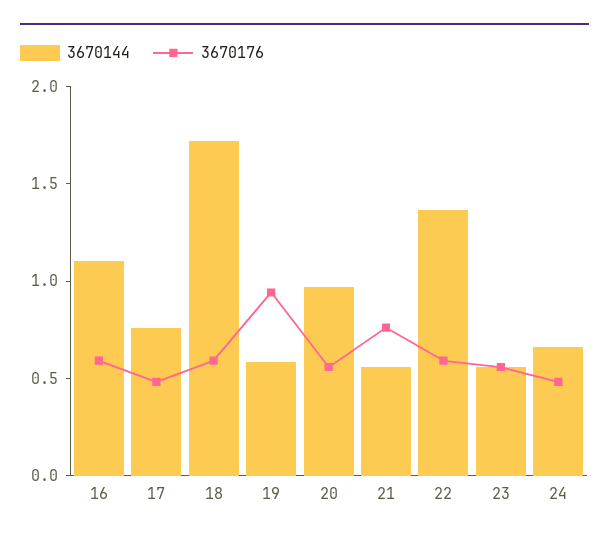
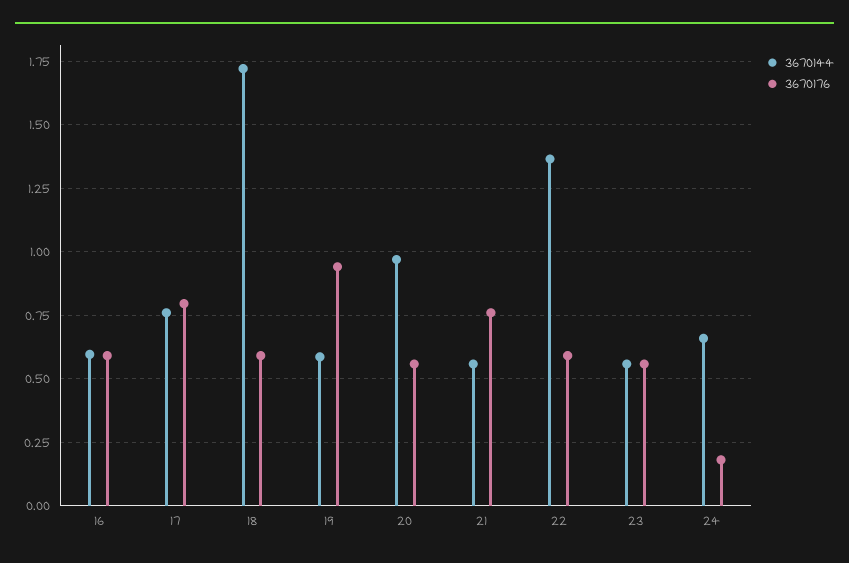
  {
    "3670144": {
-     "16": 1.1,
+     "16": 0.6,
      "17": 0.75,
      "18": 1.725,
      "19": 0.575,
      "20": 0.975,
      "21": 0.55,
      "22": 1.375,
      "23": 0.55,
      "24": 0.65
    },
    "3670176": {
      "16": 0.6,
-     "17": 0.5,
+     "17": 0.8,
      "18": 0.6,
      "19": 0.95,
      "20": 0.55,
      "21": 0.75,
      "22": 0.6,
      "23": 0.55,
-     "24": 0.5
+     "24": 0.175
    }
  }

